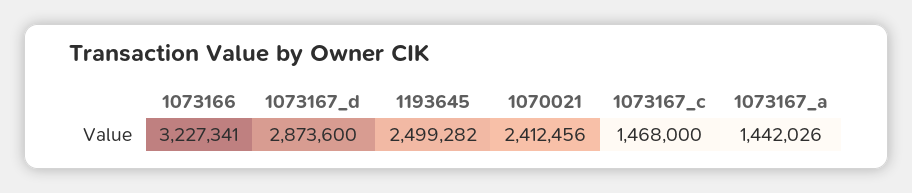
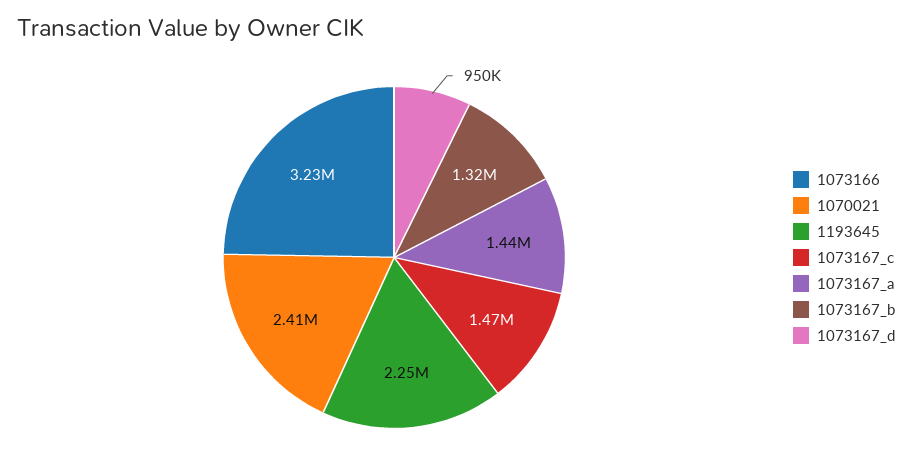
  {
    "1073166": 3227341,
-   "1073167_d": 2873600,
+   "1073167_d": 950000,
-   "1193645": 2499282,
+   "1193645": 2250000,
    "1070021": 2412456,
    "1073167_c": 1468000,
-   "1073167_a": 1442026
+   "1073167_a": 1442026,
+   "1073167_b": 1320000
  }

